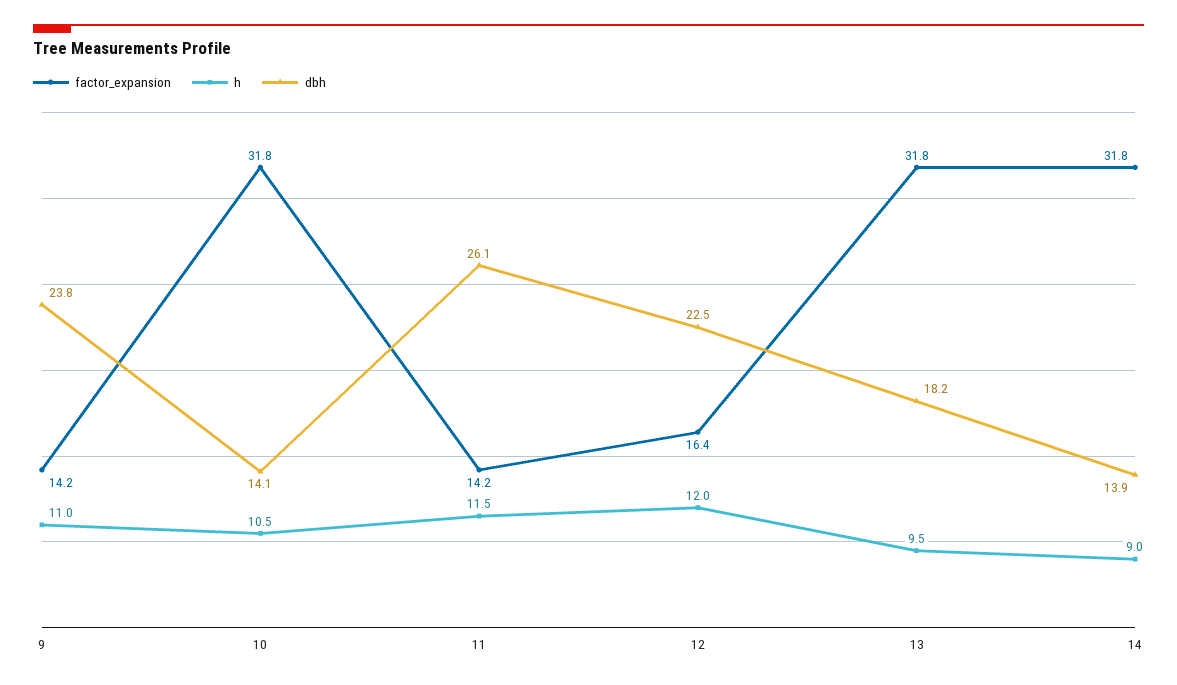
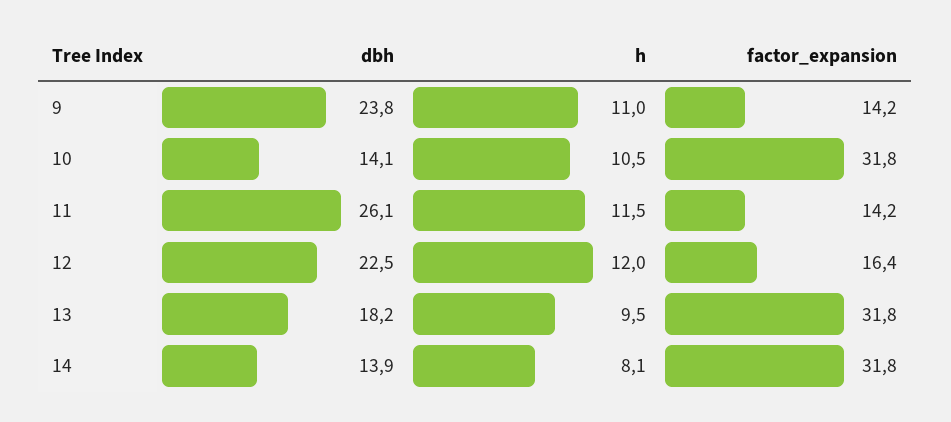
  {
    "factor_expansion": {
      "9": 14.2,
      "10": 31.8,
      "11": 14.2,
      "12": 16.4,
      "13": 31.8,
      "14": 31.8
    },
    "h": {
      "9": 11,
      "10": 10.5,
      "11": 11.5,
      "12": 12,
      "13": 9.5,
-     "14": 9
+     "14": 8.1
    },
    "dbh": {
      "9": 23.8,
      "10": 14.1,
      "11": 26.1,
      "12": 22.5,
      "13": 18.2,
      "14": 13.9
    }
  }

